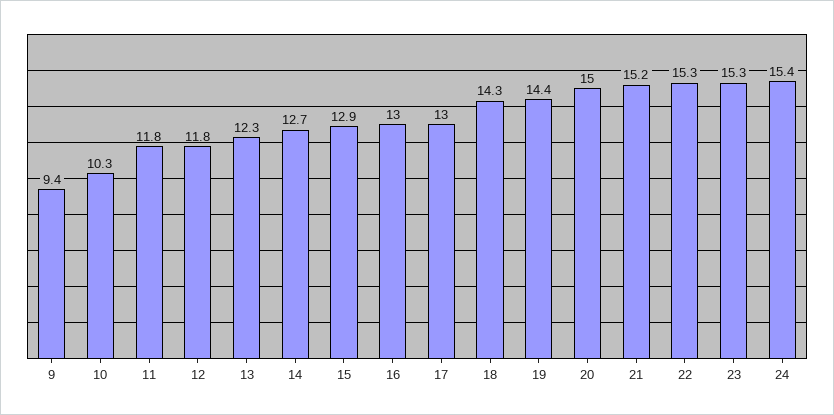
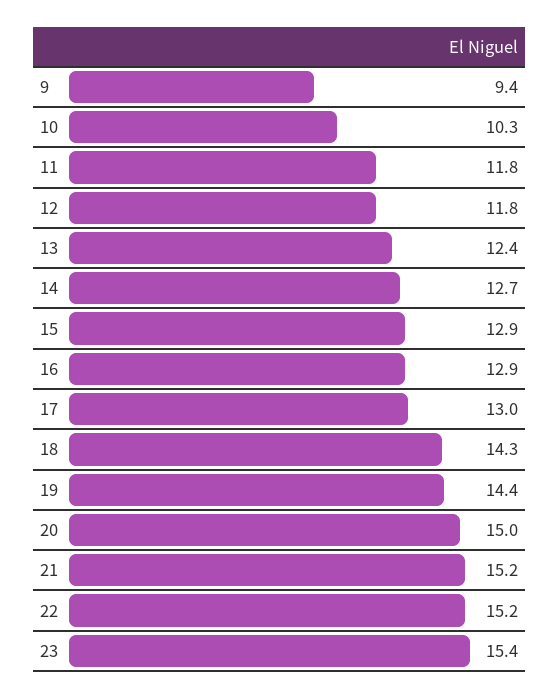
  {
    "9": 9.4,
    "10": 10.3,
    "11": 11.8,
    "12": 11.8,
-   "13": 12.3,
+   "13": 12.4,
    "14": 12.7,
    "15": 12.9,
-   "16": 13,
+   "16": 12.9,
    "17": 13,
    "18": 14.3,
    "19": 14.4,
    "20": 15,
    "21": 15.2,
-   "22": 15.3,
+   "22": 15.2,
-   "23": 15.3,
+   "23": 15.4
-   "24": 15.4
  }

